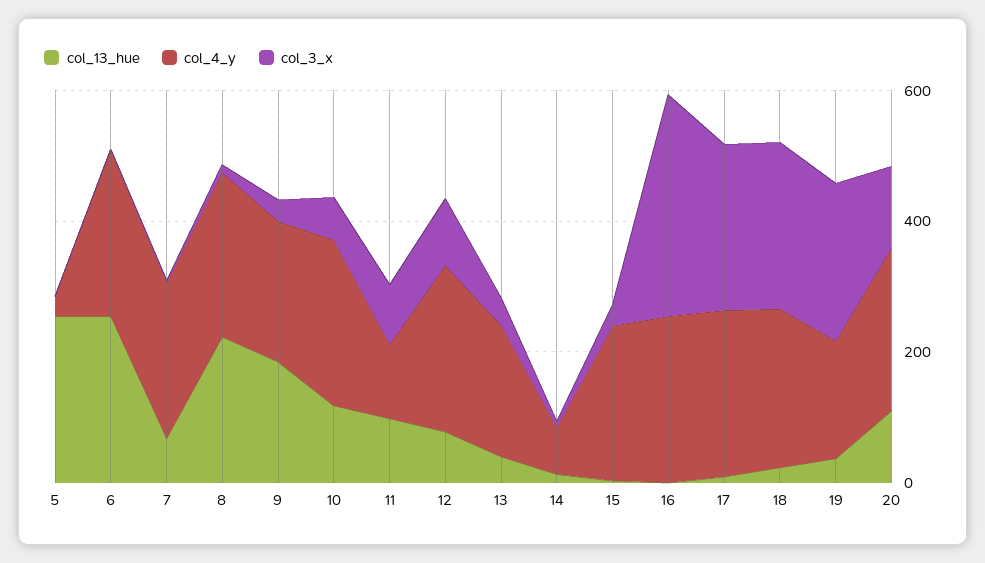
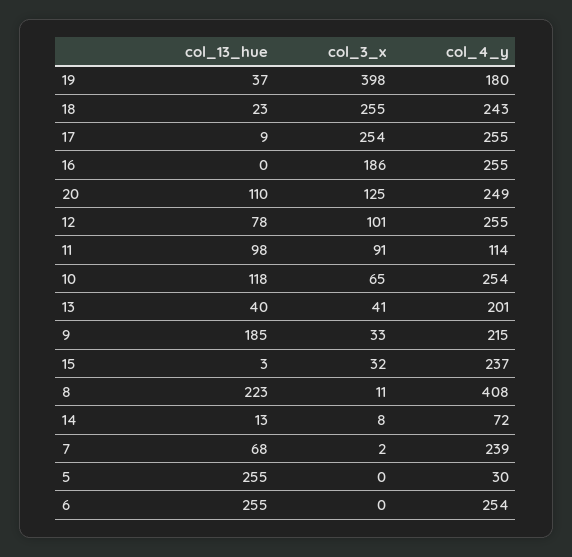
  {
    "col_13_hue": {
      "5": 255,
      "6": 255,
      "7": 68,
      "8": 223,
      "9": 185,
      "10": 118,
      "11": 98,
      "12": 78,
      "13": 40,
      "14": 13,
      "15": 3,
      "16": 0,
      "17": 9,
      "18": 23,
      "19": 37,
      "20": 110
    },
    "col_4_y": {
      "5": 30,
      "6": 254,
      "7": 239,
-     "8": 250,
+     "8": 408,
      "9": 215,
      "10": 254,
      "11": 114,
      "12": 255,
      "13": 201,
      "14": 72,
      "15": 237,
      "16": 255,
      "17": 255,
      "18": 243,
      "19": 180,
      "20": 249
    },
    "col_3_x": {
      "5": 0,
      "6": 0,
      "7": 2,
      "8": 11,
      "9": 33,
      "10": 65,
      "11": 91,
      "12": 101,
      "13": 41,
      "14": 8,
      "15": 32,
-     "16": 350,
+     "16": 186,
      "17": 254,
      "18": 255,
-     "19": 250,
+     "19": 398,
      "20": 125
    }
  }

